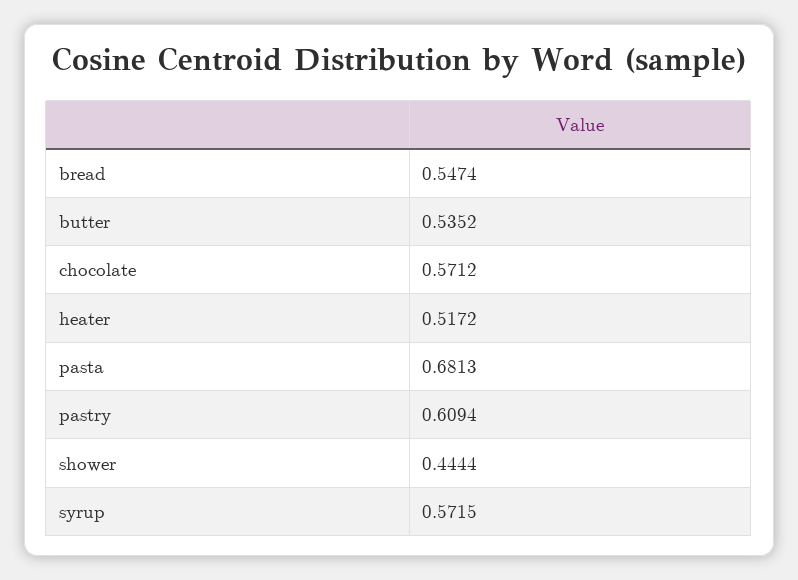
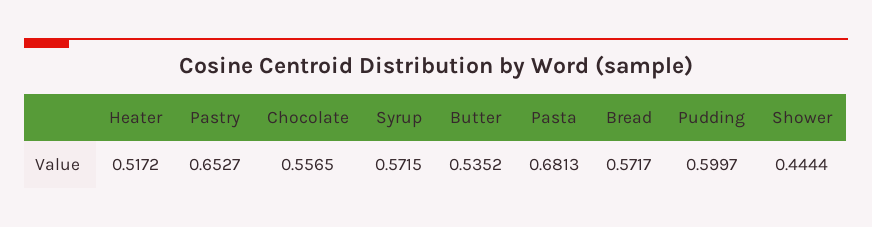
  {
-   "bread": 0.5474,
+   "bread": 0.5717,
    "butter": 0.5352,
-   "chocolate": 0.5712,
+   "chocolate": 0.5565,
    "heater": 0.5172,
    "pasta": 0.6813,
-   "pastry": 0.6094,
+   "pastry": 0.6527,
    "shower": 0.4444,
-   "syrup": 0.5715
+   "syrup": 0.5715,
+   "Pudding": 0.5997
  }

